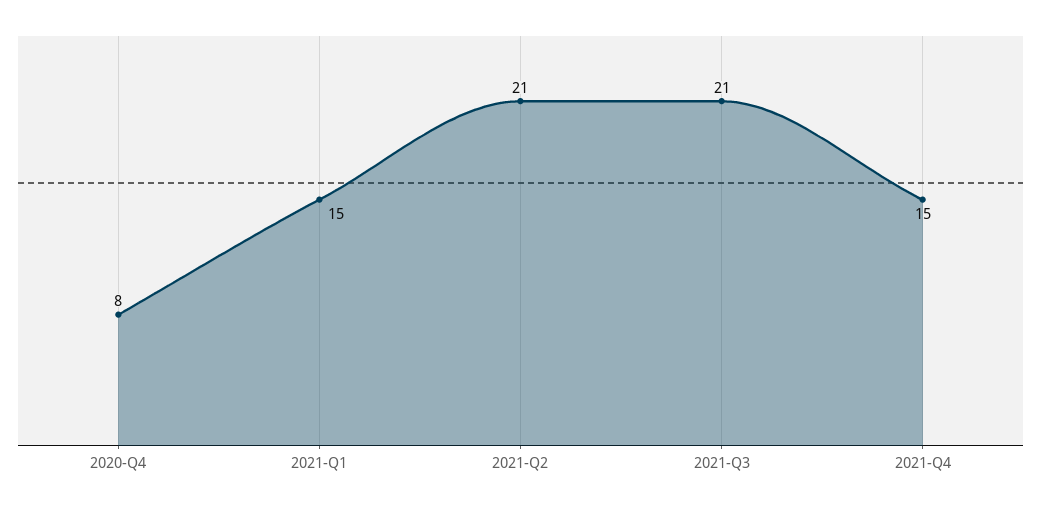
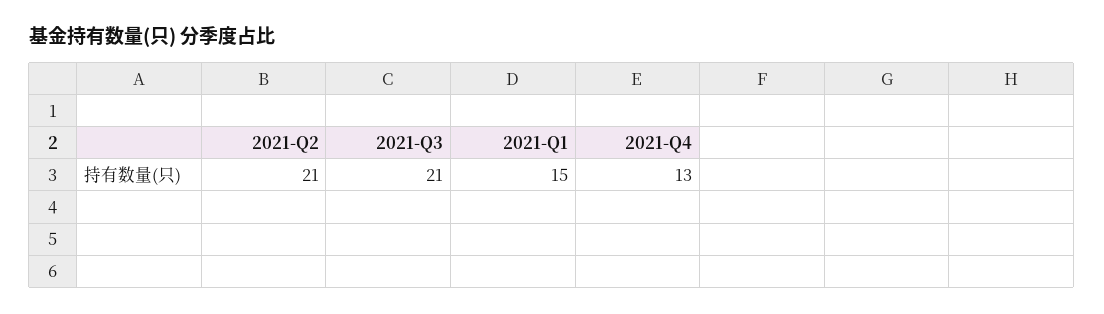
  {
-   "2020-Q4": 8,
    "2021-Q1": 15,
    "2021-Q2": 21,
    "2021-Q3": 21,
-   "2021-Q4": 15
+   "2021-Q4": 13
  }

